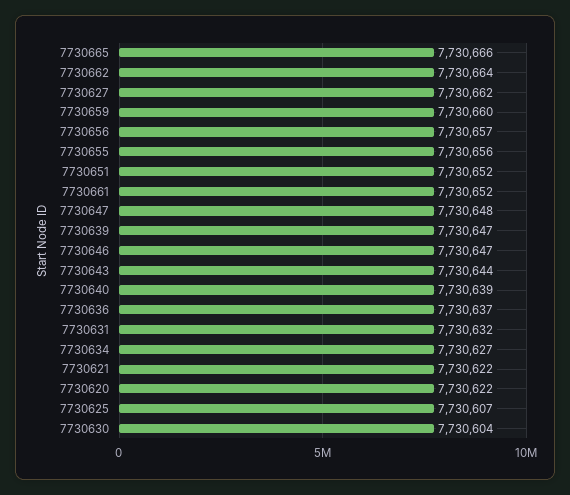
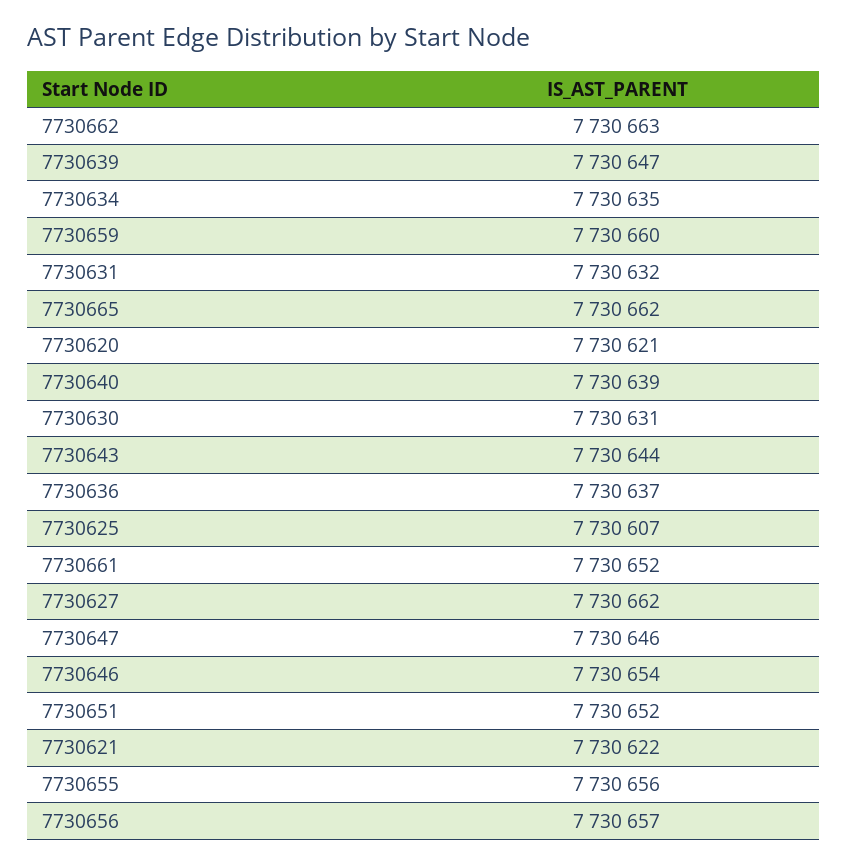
  {
-   "7730665": 7730666,
+   "7730665": 7730662,
-   "7730662": 7730664,
+   "7730662": 7730663,
    "7730627": 7730662,
    "7730659": 7730660,
    "7730656": 7730657,
    "7730655": 7730656,
    "7730651": 7730652,
    "7730661": 7730652,
-   "7730647": 7730648,
+   "7730647": 7730646,
    "7730639": 7730647,
-   "7730646": 7730647,
+   "7730646": 7730654,
    "7730643": 7730644,
    "7730640": 7730639,
    "7730636": 7730637,
    "7730631": 7730632,
-   "7730634": 7730627,
+   "7730634": 7730635,
    "7730621": 7730622,
-   "7730620": 7730622,
+   "7730620": 7730621,
    "7730625": 7730607,
-   "7730630": 7730604
+   "7730630": 7730631
  }

